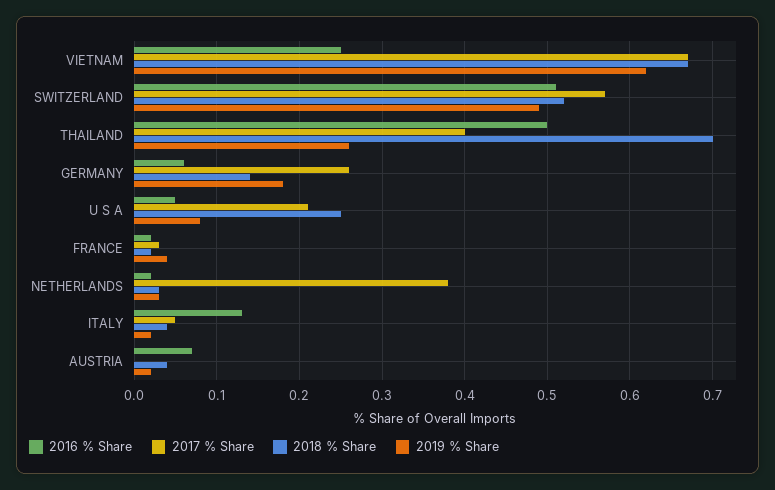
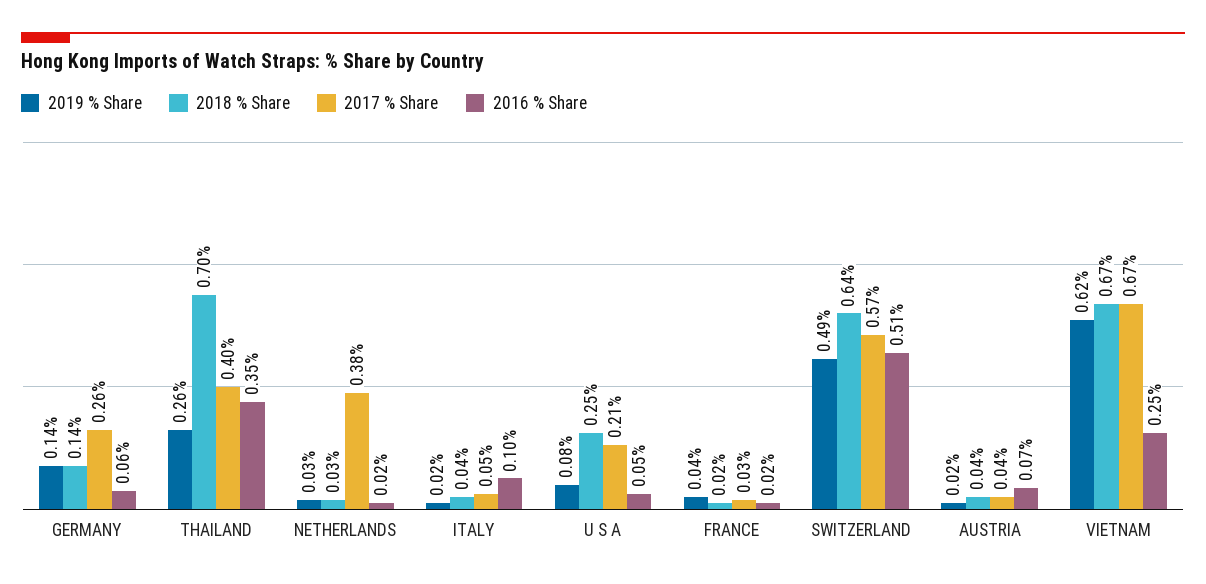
  {
    "2016 % Share": {
      "VIETNAM": 0.25,
      "SWITZERLAND": 0.51,
-     "THAILAND": 0.5,
+     "THAILAND": 0.35,
      "GERMANY": 0.06,
      "U S A": 0.05,
      "FRANCE": 0.02,
      "NETHERLANDS": 0.02,
-     "ITALY": 0.13,
+     "ITALY": 0.1,
      "AUSTRIA": 0.07
    },
    "2017 % Share": {
      "VIETNAM": 0.67,
      "SWITZERLAND": 0.57,
      "THAILAND": 0.4,
      "GERMANY": 0.26,
      "U S A": 0.21,
      "FRANCE": 0.03,
      "NETHERLANDS": 0.38,
      "ITALY": 0.05,
-     "AUSTRIA": 0
+     "AUSTRIA": 0.04
    },
    "2018 % Share": {
      "VIETNAM": 0.67,
-     "SWITZERLAND": 0.52,
+     "SWITZERLAND": 0.64,
      "THAILAND": 0.7,
      "GERMANY": 0.14,
      "U S A": 0.25,
      "FRANCE": 0.02,
      "NETHERLANDS": 0.03,
      "ITALY": 0.04,
      "AUSTRIA": 0.04
    },
    "2019 % Share": {
      "VIETNAM": 0.62,
      "SWITZERLAND": 0.49,
      "THAILAND": 0.26,
-     "GERMANY": 0.18,
+     "GERMANY": 0.14,
      "U S A": 0.08,
      "FRANCE": 0.04,
      "NETHERLANDS": 0.03,
      "ITALY": 0.02,
      "AUSTRIA": 0.02
    }
  }

